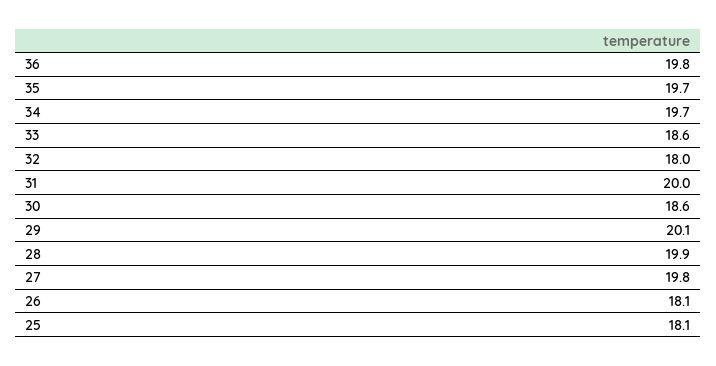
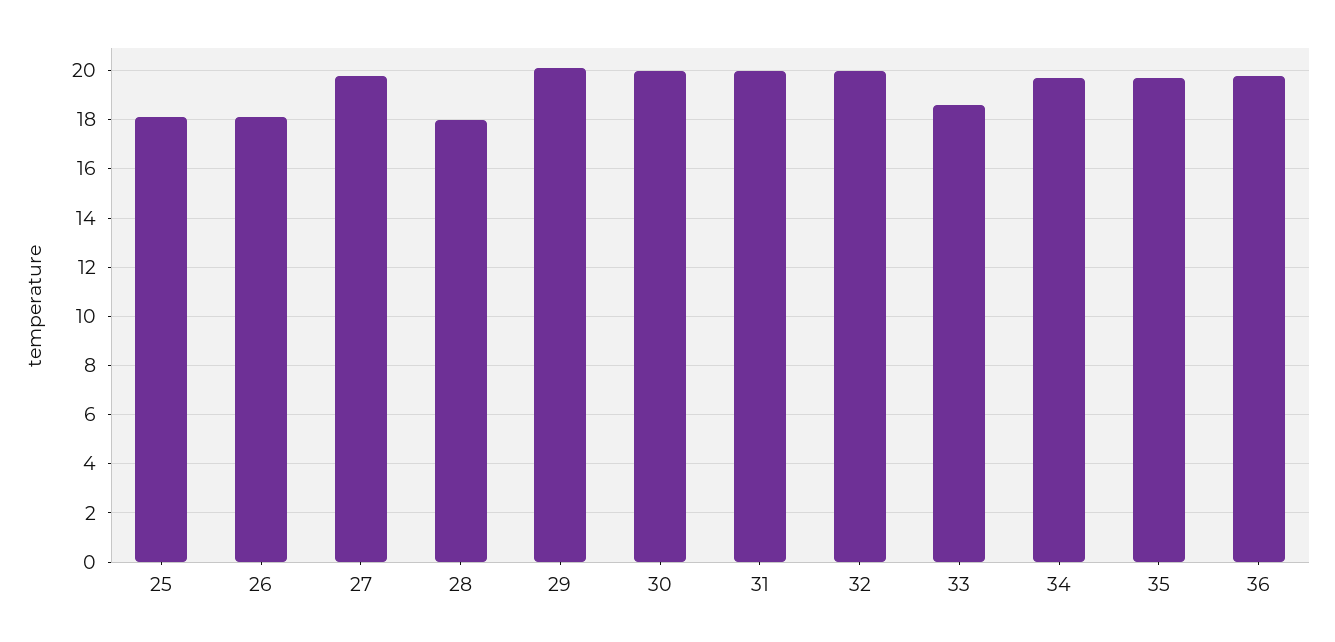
  {
    "36": 19.8,
    "35": 19.7,
    "34": 19.7,
    "33": 18.6,
-   "32": 18,
+   "32": 20,
    "31": 20,
-   "30": 18.6,
+   "30": 20,
    "29": 20.1,
-   "28": 19.9,
+   "28": 18,
    "27": 19.8,
    "26": 18.1,
    "25": 18.1
  }

